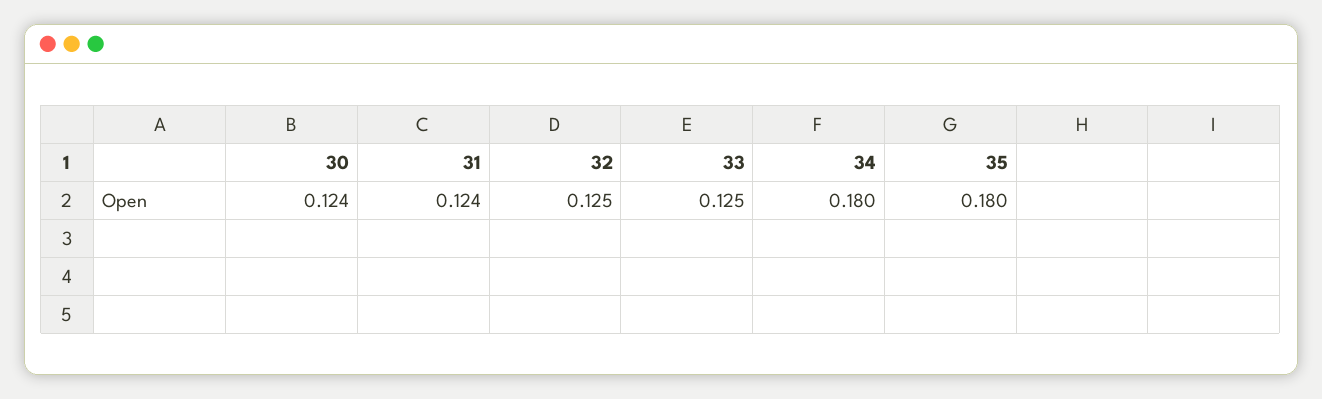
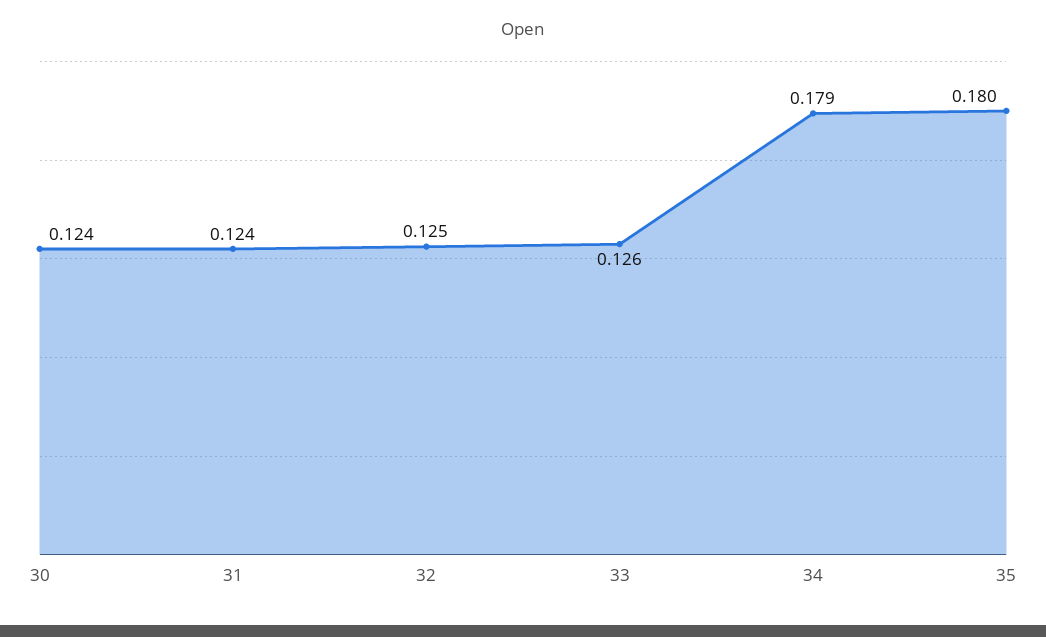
  {
    "30": 0.124,
    "31": 0.124,
    "32": 0.125,
-   "33": 0.125,
+   "33": 0.126,
-   "34": 0.18,
+   "34": 0.179,
    "35": 0.18
  }

